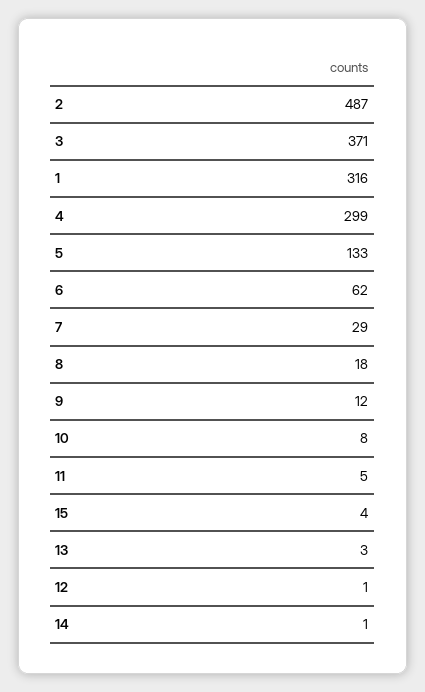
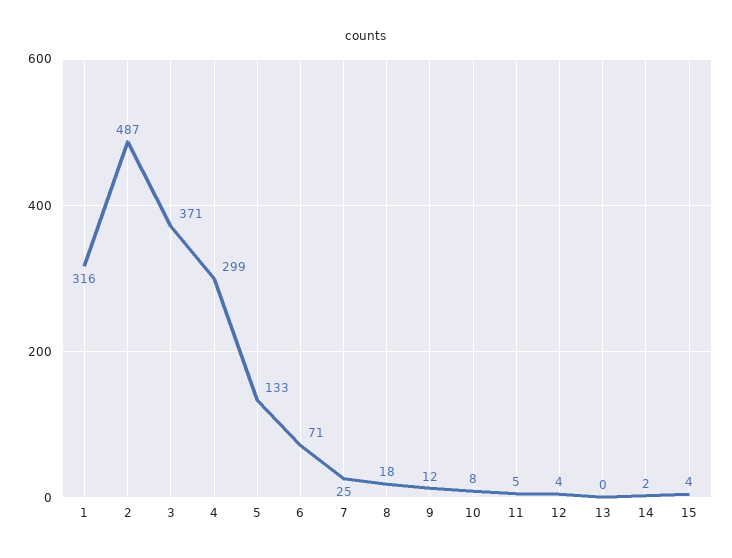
  {
    "2": 487,
    "3": 371,
    "1": 316,
    "4": 299,
    "5": 133,
-   "6": 62,
+   "6": 71,
-   "7": 29,
+   "7": 25,
    "8": 18,
    "9": 12,
    "10": 8,
    "11": 5,
    "15": 4,
-   "13": 3,
+   "13": 0,
-   "12": 1,
+   "12": 4,
-   "14": 1
+   "14": 2
  }

